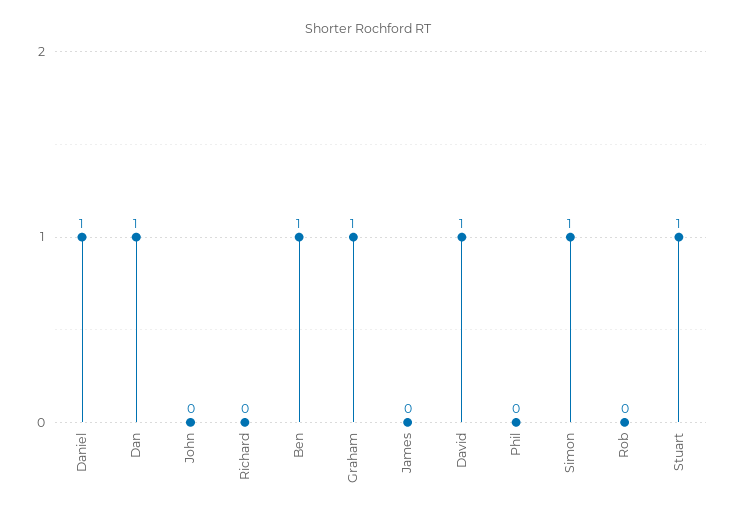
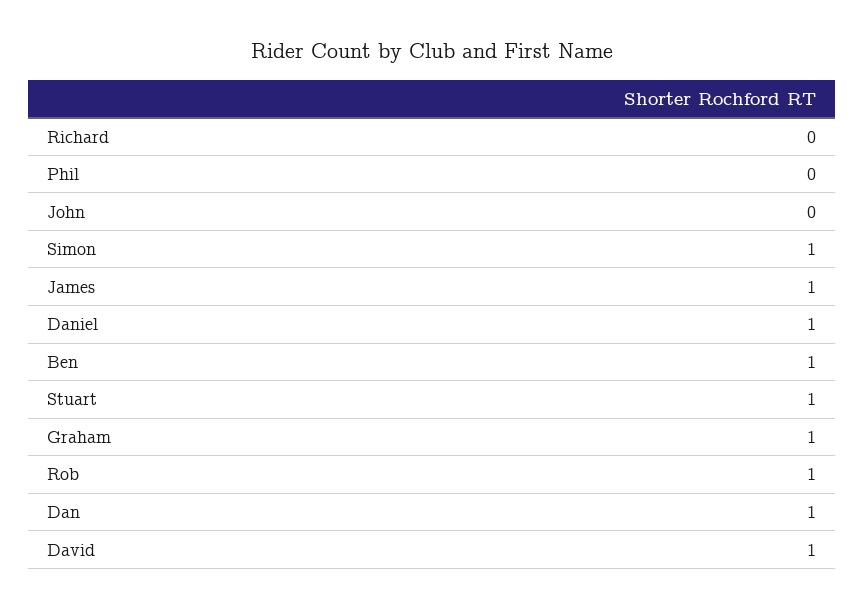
  {
    "Daniel": 1,
    "Dan": 1,
    "John": 0,
    "Richard": 0,
    "Ben": 1,
    "Graham": 1,
-   "James": 0,
+   "James": 1,
    "David": 1,
    "Phil": 0,
    "Simon": 1,
-   "Rob": 0,
+   "Rob": 1,
    "Stuart": 1
  }

